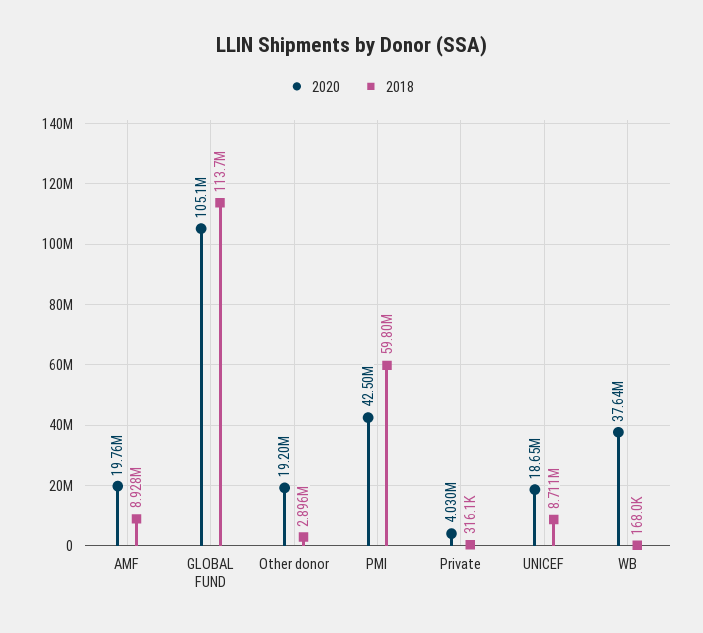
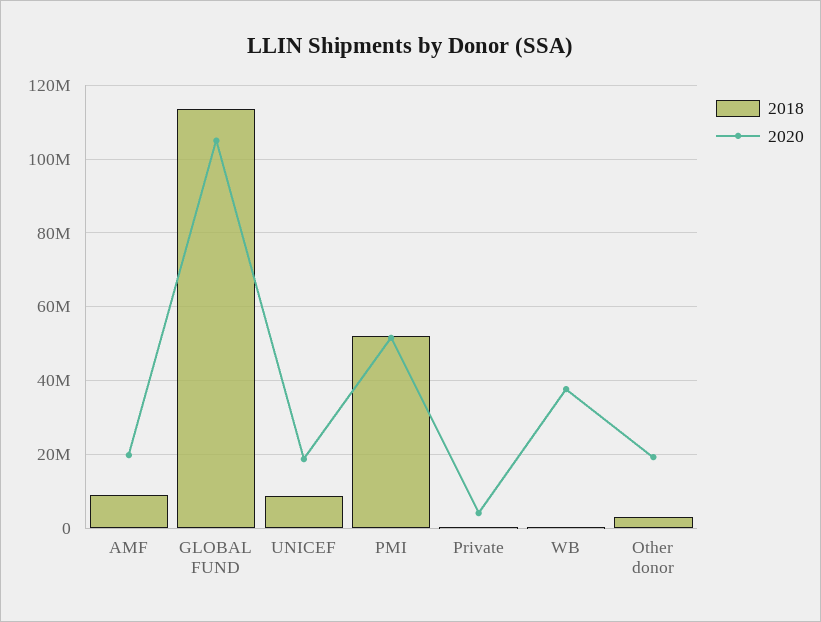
  {
    "2020": {
      "AMF": 19760000,
      "GLOBAL FUND": 105100000,
      "Other donor": 19200000,
-     "PMI": 42500000,
+     "PMI": 52000000,
      "Private": 4030000,
      "UNICEF": 18650000,
      "WB": 37640000
    },
    "2018": {
      "AMF": 8928000,
      "GLOBAL FUND": 113700000,
      "Other donor": 2896000,
-     "PMI": 59800000,
+     "PMI": 52000000,
      "Private": 316100,
      "UNICEF": 8711000,
      "WB": 168000
    }
  }

